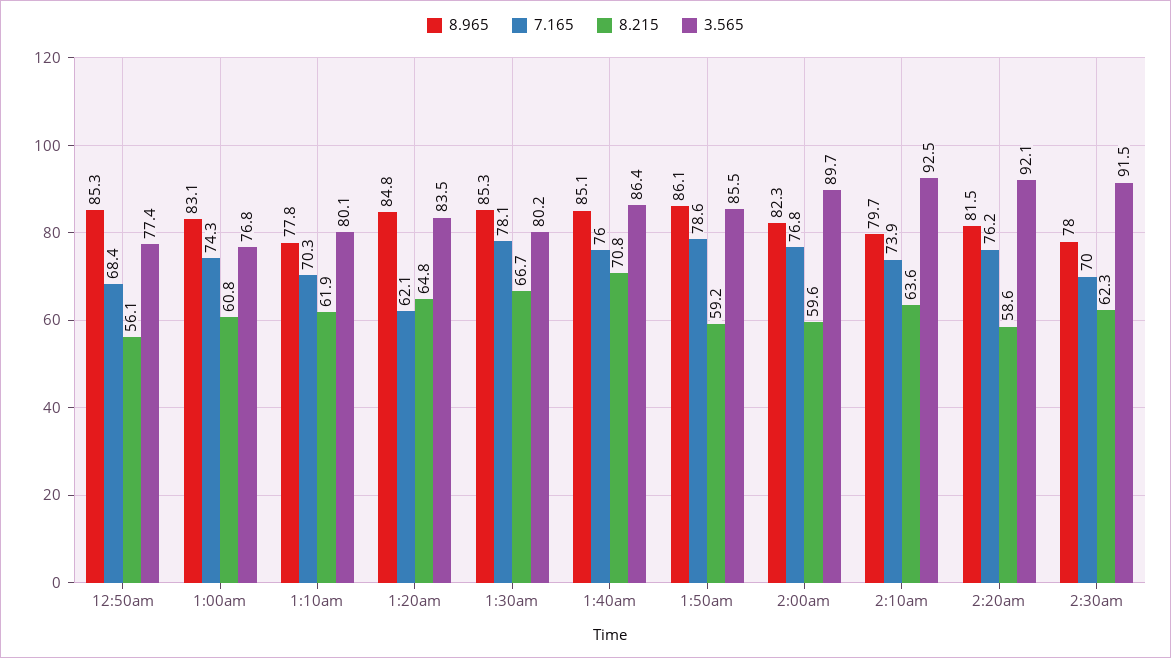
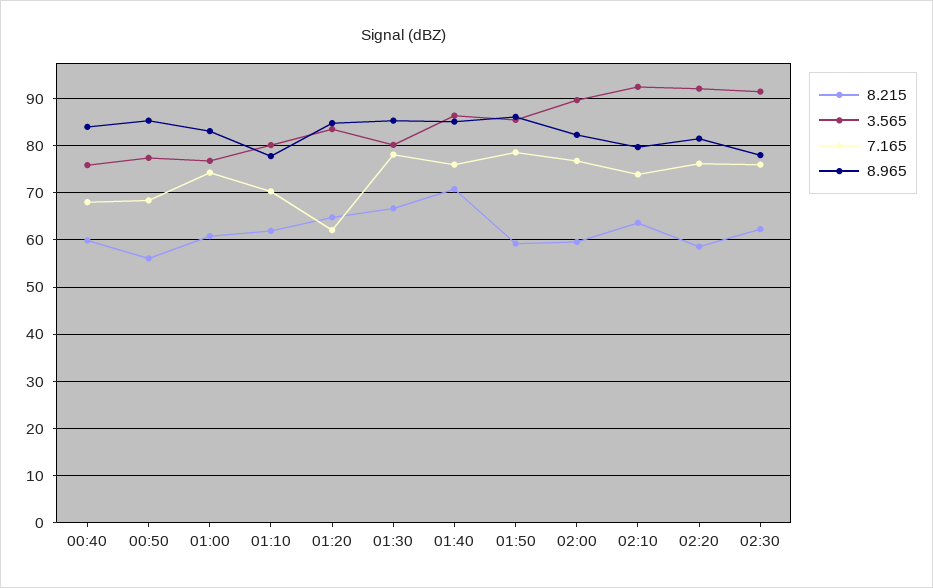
  {
    "8.965": {
      "12:50am": 85.3,
      "1:00am": 83.1,
      "1:10am": 77.8,
      "1:20am": 84.8,
      "1:30am": 85.3,
      "1:40am": 85.1,
      "1:50am": 86.1,
      "2:00am": 82.3,
      "2:10am": 79.7,
      "2:20am": 81.5,
-     "2:30am": 78
+     "2:30am": 78,
+     "00:40": 84
    },
    "7.165": {
      "12:50am": 68.4,
      "1:00am": 74.3,
      "1:10am": 70.3,
      "1:20am": 62.1,
      "1:30am": 78.1,
      "1:40am": 76,
      "1:50am": 78.6,
      "2:00am": 76.8,
      "2:10am": 73.9,
      "2:20am": 76.2,
-     "2:30am": 70
+     "2:30am": 76,
+     "00:40": 68
    },
    "8.215": {
      "12:50am": 56.1,
      "1:00am": 60.8,
      "1:10am": 61.9,
      "1:20am": 64.8,
      "1:30am": 66.7,
      "1:40am": 70.8,
      "1:50am": 59.2,
      "2:00am": 59.6,
      "2:10am": 63.6,
      "2:20am": 58.6,
-     "2:30am": 62.3
+     "2:30am": 62.3,
+     "00:40": 60
    },
    "3.565": {
      "12:50am": 77.4,
      "1:00am": 76.8,
      "1:10am": 80.1,
      "1:20am": 83.5,
      "1:30am": 80.2,
      "1:40am": 86.4,
      "1:50am": 85.5,
      "2:00am": 89.7,
      "2:10am": 92.5,
      "2:20am": 92.1,
-     "2:30am": 91.5
+     "2:30am": 91.5,
+     "00:40": 76
    }
  }

